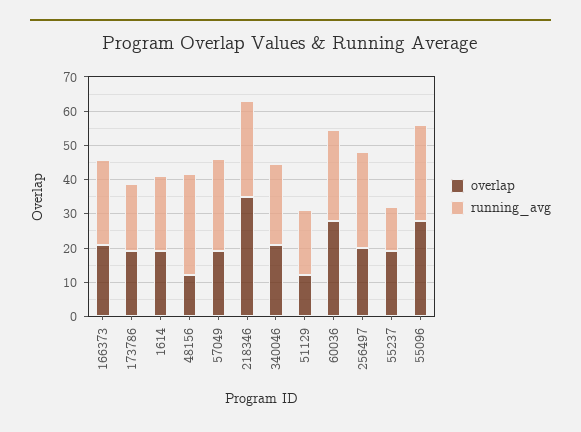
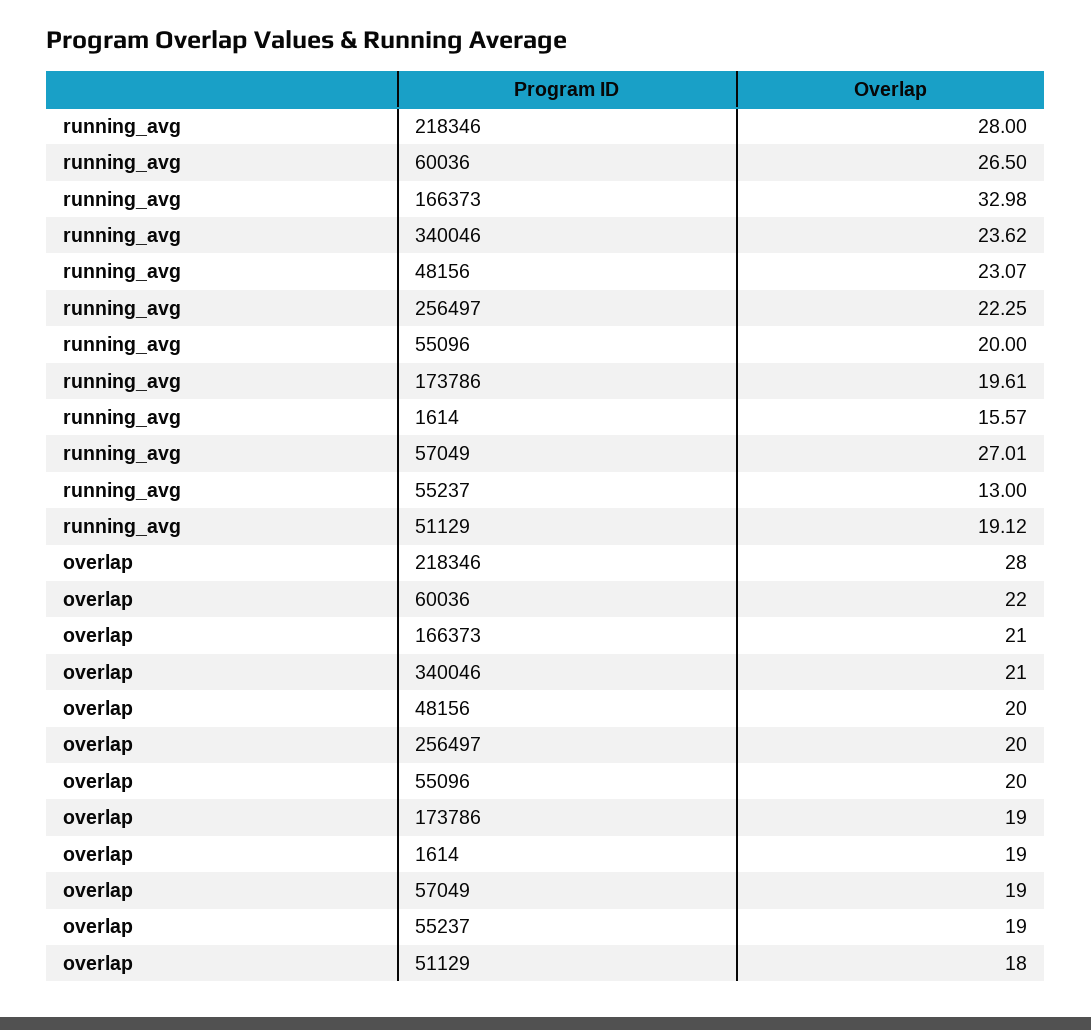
  {
    "overlap": {
      "166373": 21,
      "173786": 19,
      "1614": 19,
-     "48156": 12.5,
+     "48156": 20,
      "57049": 19,
-     "218346": 35,
+     "218346": 28,
      "340046": 21,
-     "51129": 12.5,
+     "51129": 18,
-     "60036": 27.5,
+     "60036": 22,
      "256497": 20,
      "55237": 19,
-     "55096": 27.5
+     "55096": 20
    },
    "running_avg": {
-     "166373": 25,
+     "166373": 32.98,
      "173786": 19.61,
-     "1614": 22.5,
+     "1614": 15.57,
-     "48156": 30,
+     "48156": 23.07,
      "57049": 27.01,
      "218346": 28,
      "340046": 23.62,
      "51129": 19.12,
      "60036": 26.5,
-     "256497": 27.5,
+     "256497": 22.25,
      "55237": 13,
-     "55096": 27.5
+     "55096": 20
    }
  }

